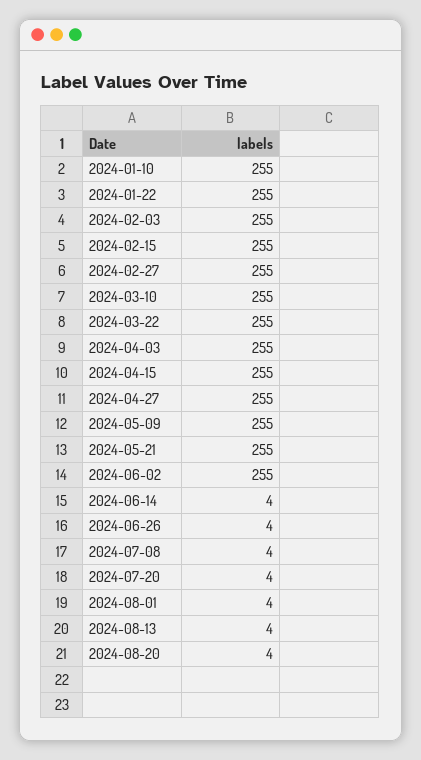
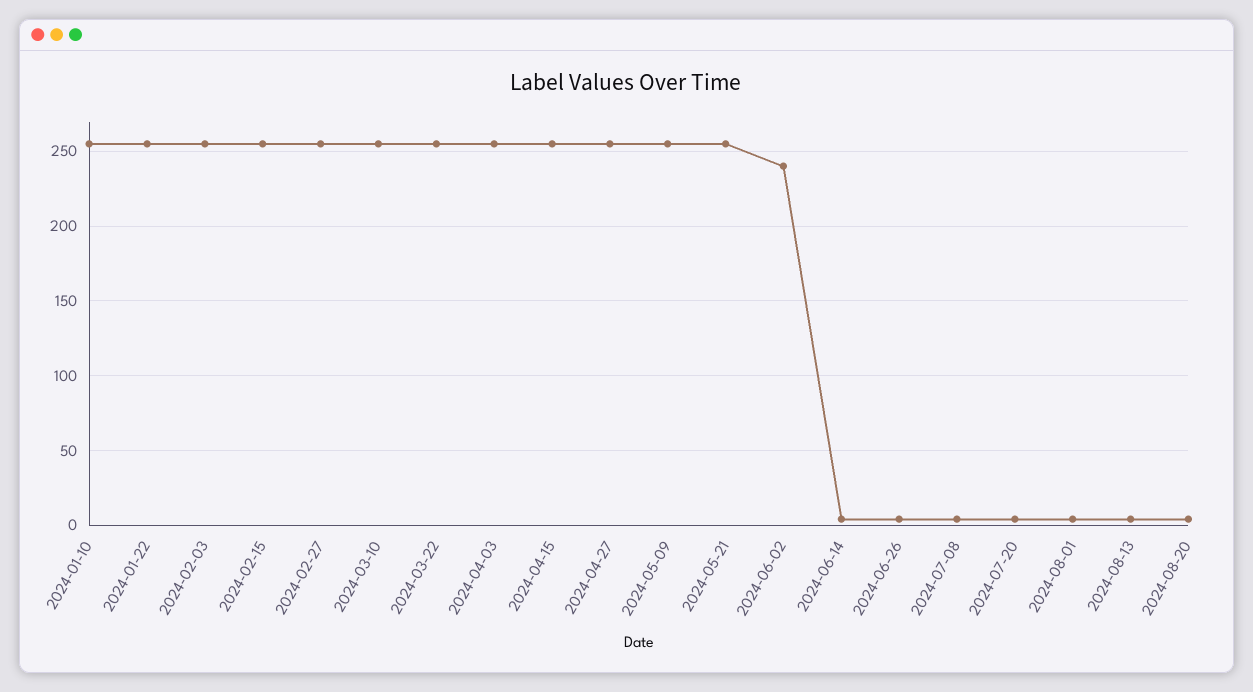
  {
    "2024-01-10": 255,
    "2024-01-22": 255,
    "2024-02-03": 255,
    "2024-02-15": 255,
    "2024-02-27": 255,
    "2024-03-10": 255,
    "2024-03-22": 255,
    "2024-04-03": 255,
    "2024-04-15": 255,
    "2024-04-27": 255,
    "2024-05-09": 255,
    "2024-05-21": 255,
-   "2024-06-02": 255,
+   "2024-06-02": 240,
    "2024-06-14": 4,
    "2024-06-26": 4,
    "2024-07-08": 4,
    "2024-07-20": 4,
    "2024-08-01": 4,
    "2024-08-13": 4,
    "2024-08-20": 4
  }

